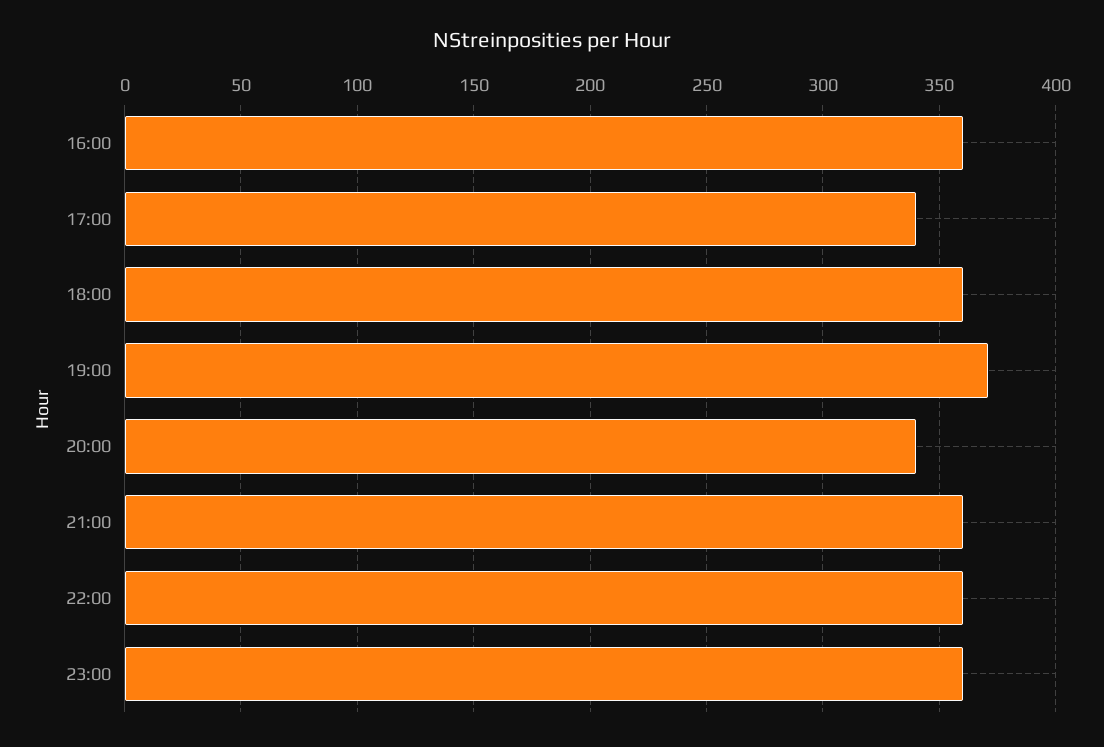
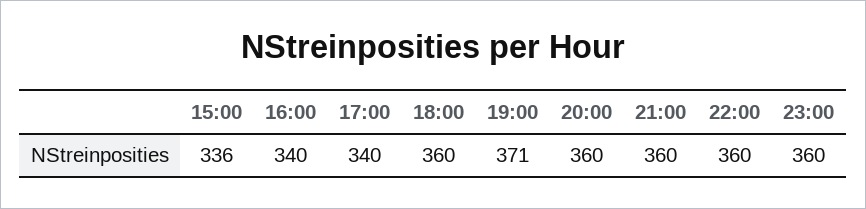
  {
-   "16:00": 360,
+   "16:00": 340,
    "17:00": 340,
    "18:00": 360,
    "19:00": 371,
-   "20:00": 340,
+   "20:00": 360,
    "21:00": 360,
    "22:00": 360,
-   "23:00": 360
+   "23:00": 360,
+   "15:00": 336
  }

